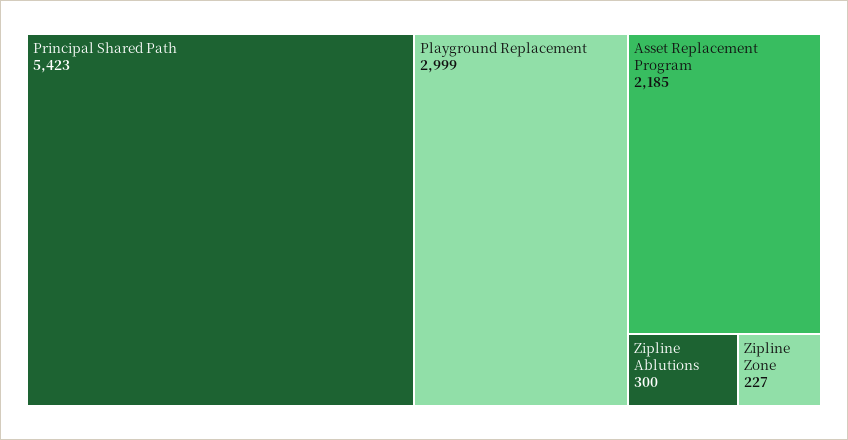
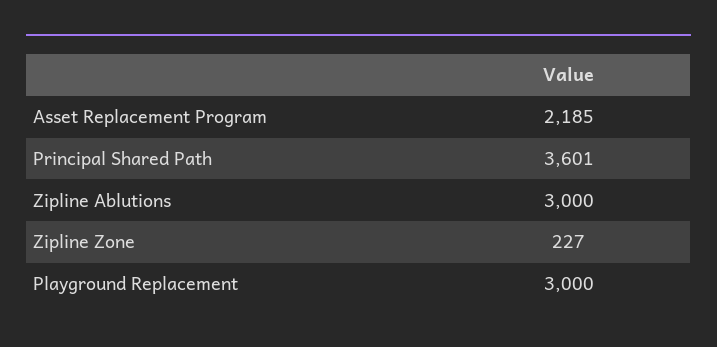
  {
-   "Principal Shared Path": 5423,
+   "Principal Shared Path": 3601,
-   "Playground Replacement": 2999,
+   "Playground Replacement": 3000,
    "Asset Replacement Program": 2185,
-   "Zipline Ablutions": 300,
+   "Zipline Ablutions": 3000,
    "Zipline Zone": 227
  }

